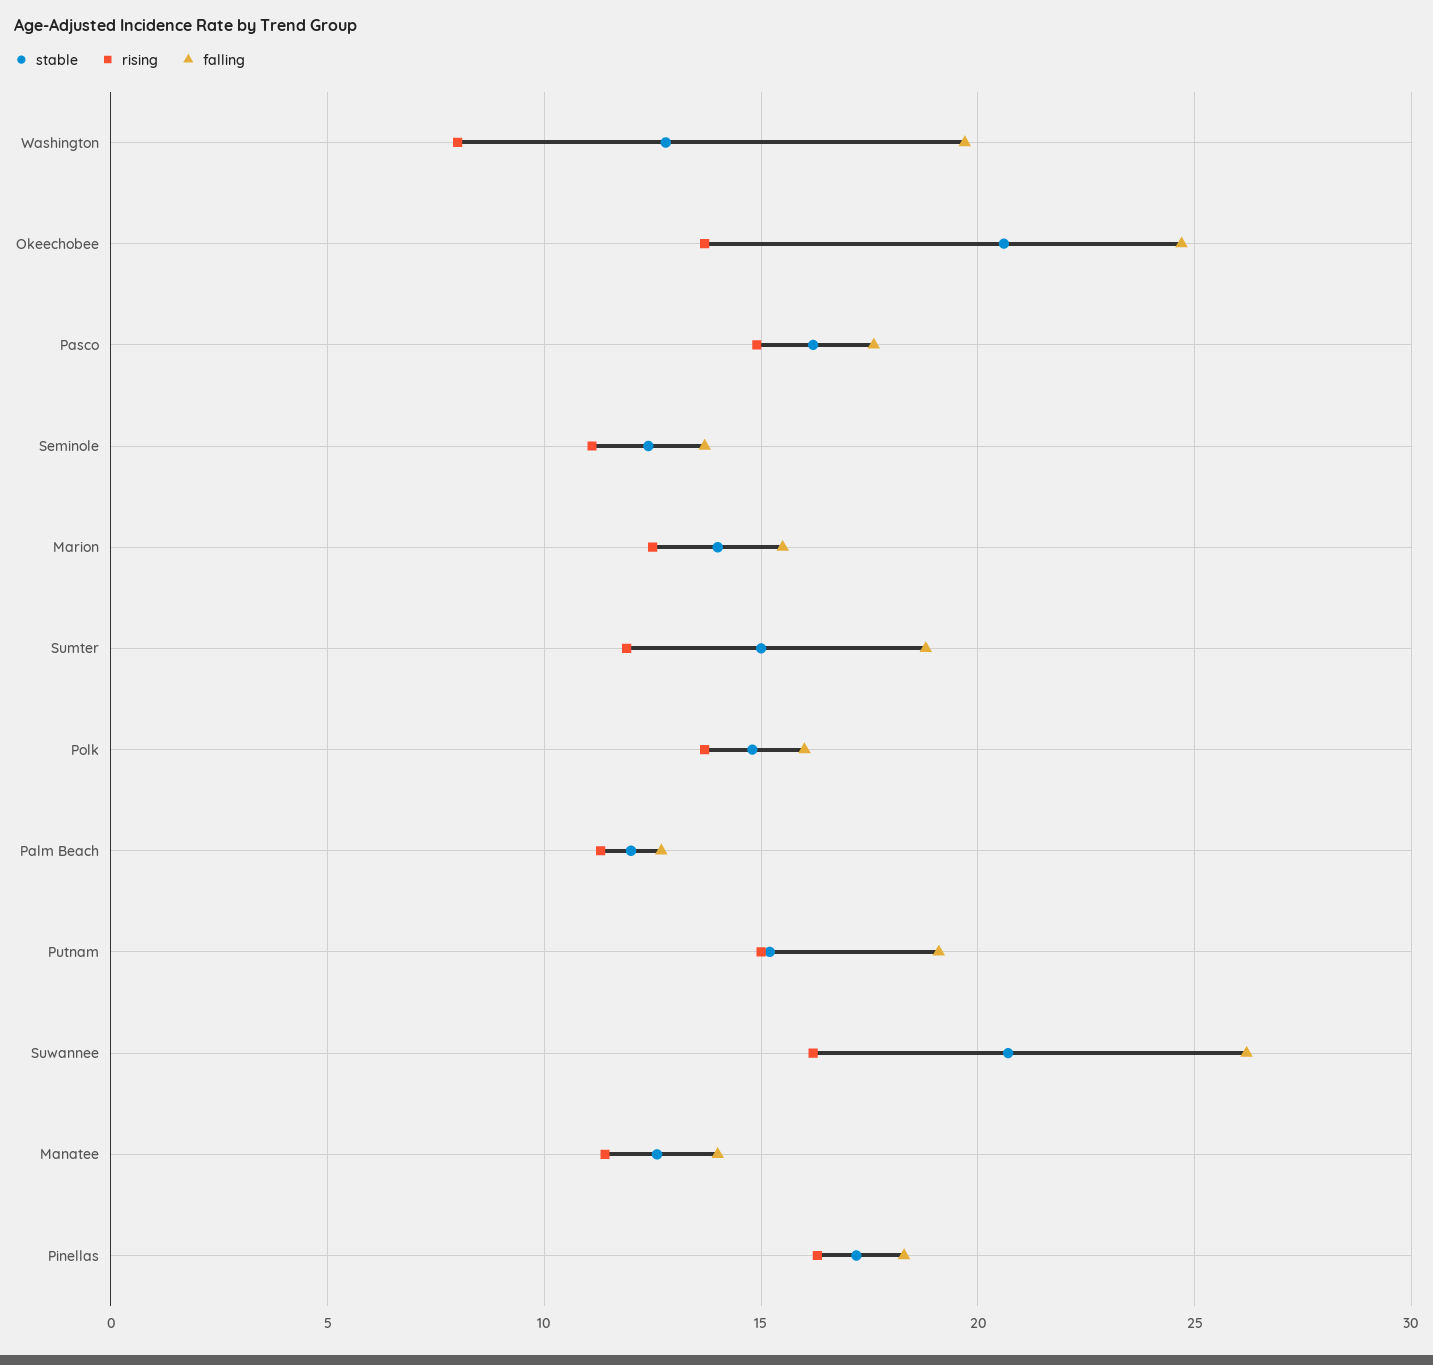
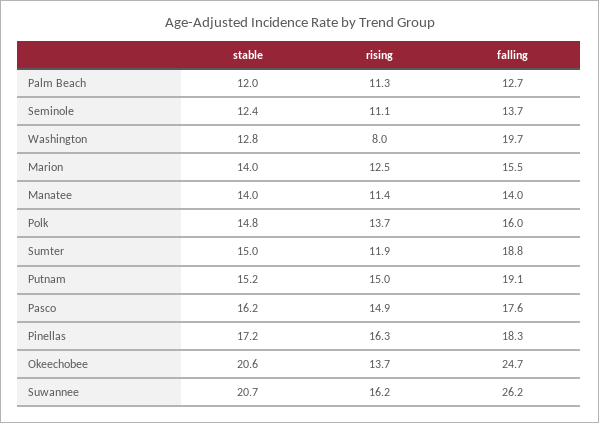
  {
    "stable": {
      "Washington": 12.8,
      "Okeechobee": 20.6,
      "Pasco": 16.2,
      "Seminole": 12.4,
      "Marion": 14,
      "Sumter": 15,
      "Polk": 14.8,
      "Palm Beach": 12,
      "Putnam": 15.2,
      "Suwannee": 20.7,
-     "Manatee": 12.5,
+     "Manatee": 14,
      "Pinellas": 17.2
    },
    "rising": {
      "Washington": 8,
      "Okeechobee": 13.7,
      "Pasco": 14.9,
      "Seminole": 11.1,
      "Marion": 12.5,
      "Sumter": 11.9,
      "Polk": 13.7,
      "Palm Beach": 11.3,
      "Putnam": 15,
      "Suwannee": 16.2,
      "Manatee": 11.4,
      "Pinellas": 16.3
    },
    "falling": {
      "Washington": 19.7,
      "Okeechobee": 24.7,
      "Pasco": 17.6,
      "Seminole": 13.7,
      "Marion": 15.5,
      "Sumter": 18.8,
      "Polk": 16,
      "Palm Beach": 12.7,
      "Putnam": 19.1,
      "Suwannee": 26.2,
      "Manatee": 14,
      "Pinellas": 18.3
    }
  }

